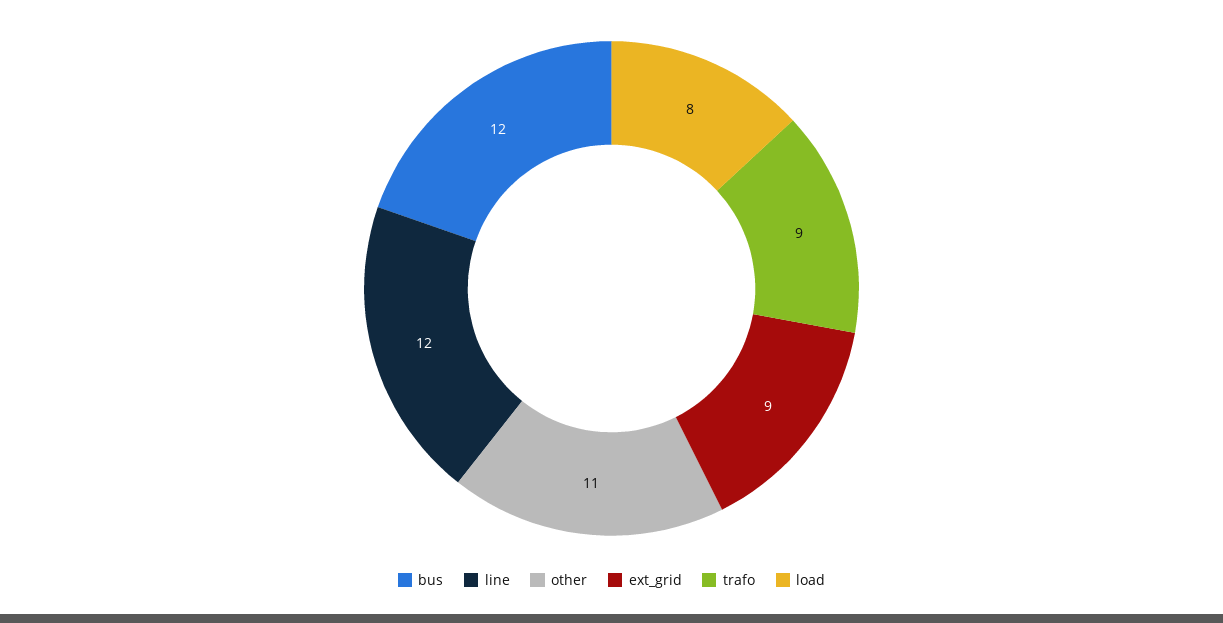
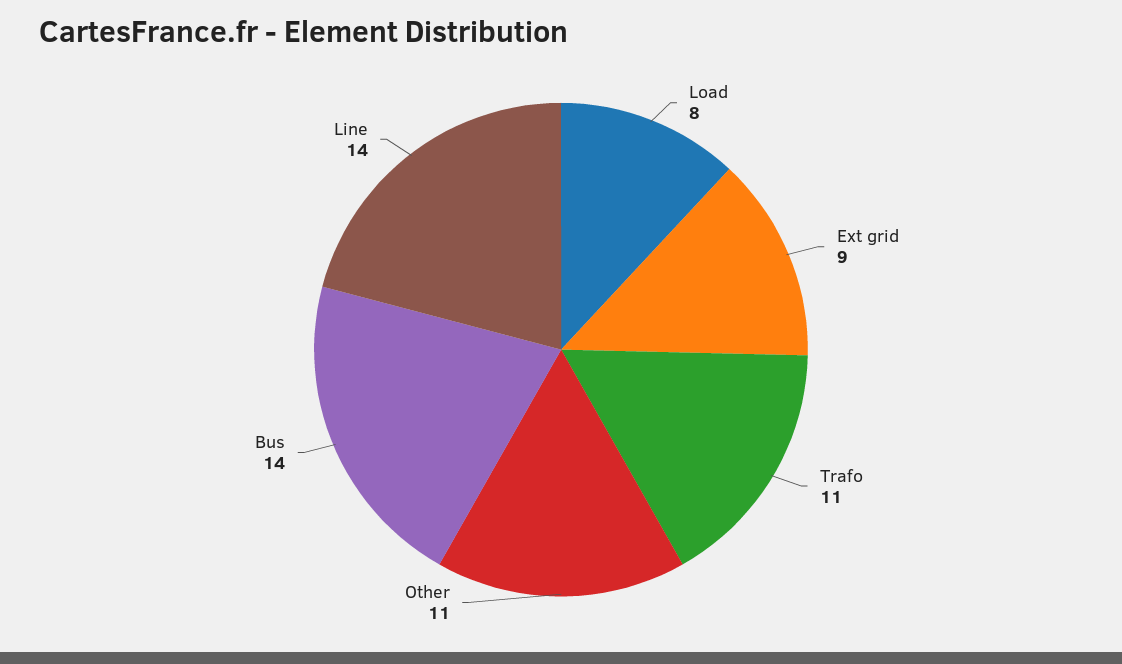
  {
-   "bus": 12,
+   "bus": 14,
-   "line": 12,
+   "line": 14,
    "other": 11,
    "ext_grid": 9,
-   "trafo": 9,
+   "trafo": 11,
    "load": 8
  }

